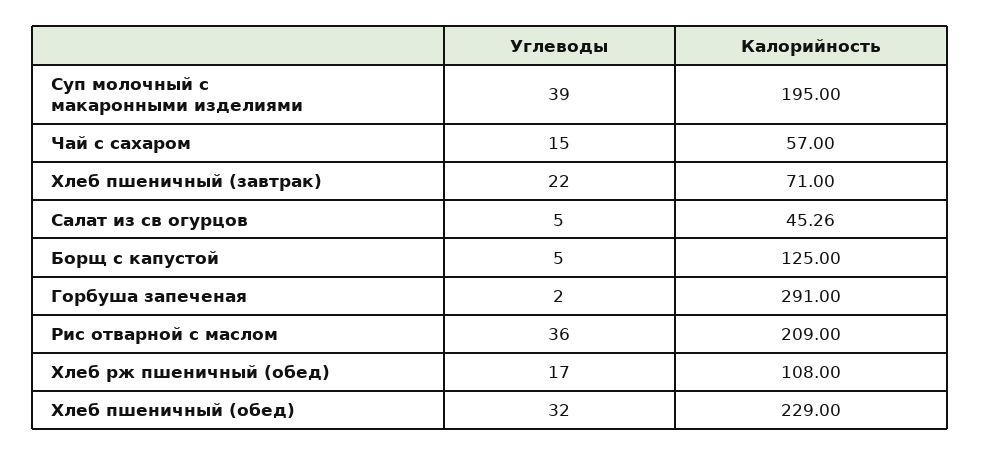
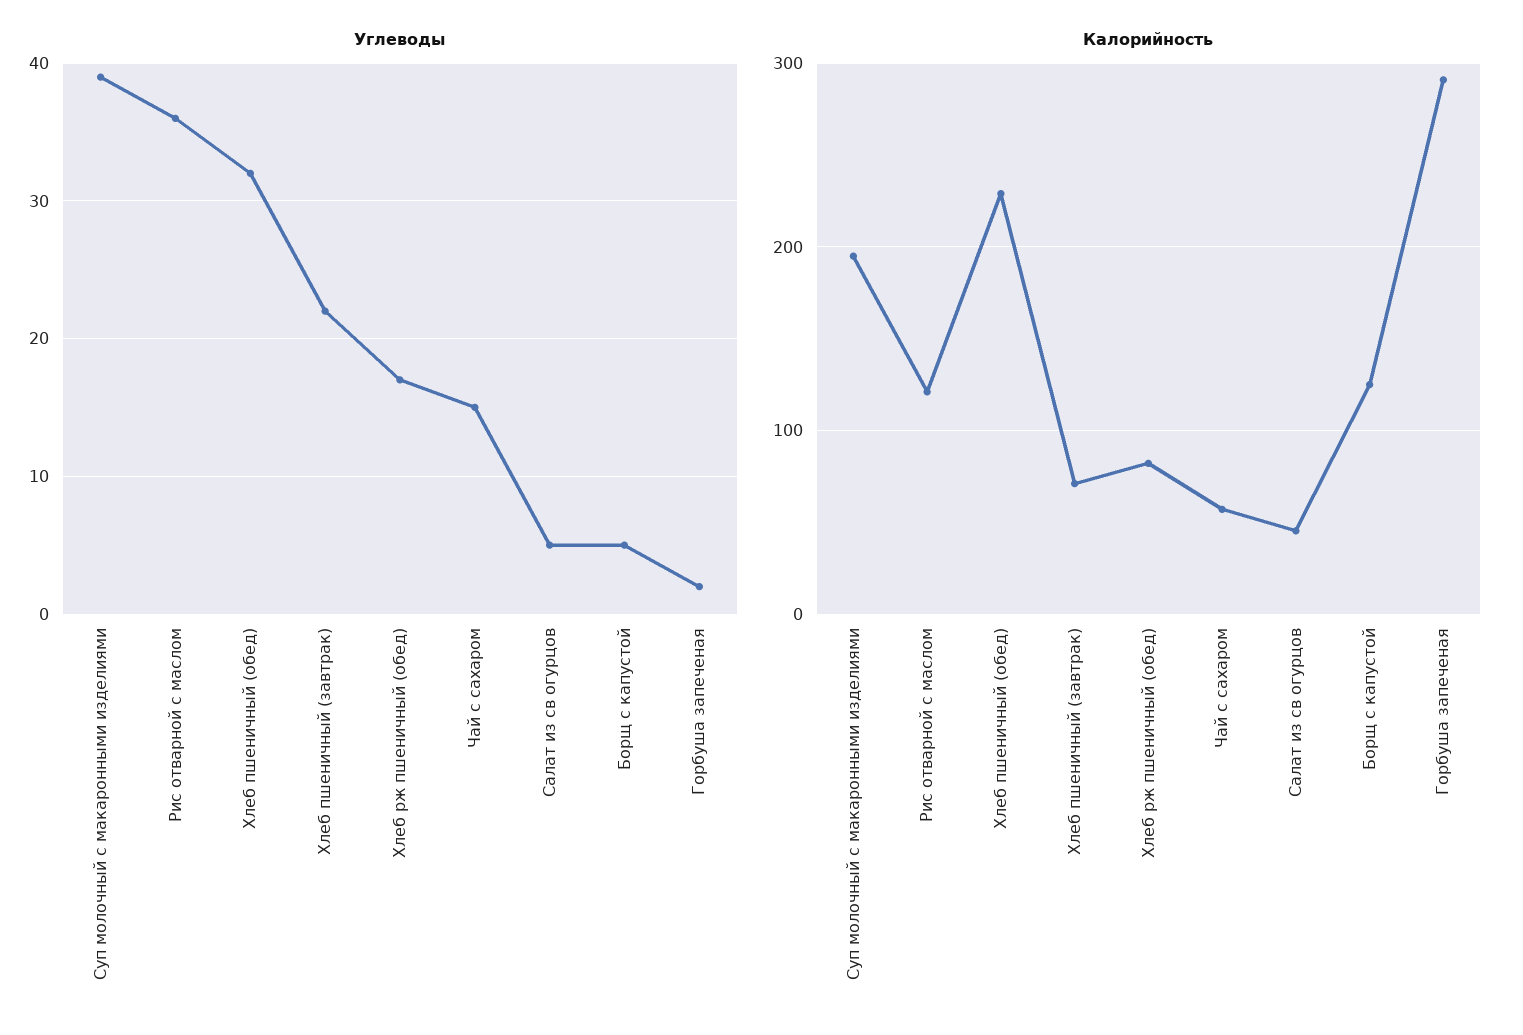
  {
    "Углеводы": {
      "Суп молочный с макаронными изделиями": 39,
      "Чай с сахаром": 15,
      "Хлеб пшеничный (завтрак)": 22,
      "Салат из св огурцов": 5,
      "Борщ с капустой": 5,
      "Горбуша запеченая": 2,
      "Рис отварной с маслом": 36,
      "Хлеб рж пшеничный (обед)": 17,
      "Хлеб пшеничный (обед)": 32
    },
    "Калорийность": {
      "Суп молочный с макаронными изделиями": 195,
      "Чай с сахаром": 57,
      "Хлеб пшеничный (завтрак)": 71,
      "Салат из св огурцов": 45.26,
      "Борщ с капустой": 125,
      "Горбуша запеченая": 291,
-     "Рис отварной с маслом": 209,
+     "Рис отварной с маслом": 120,
-     "Хлеб рж пшеничный (обед)": 108,
+     "Хлеб рж пшеничный (обед)": 80,
      "Хлеб пшеничный (обед)": 229
    }
  }

